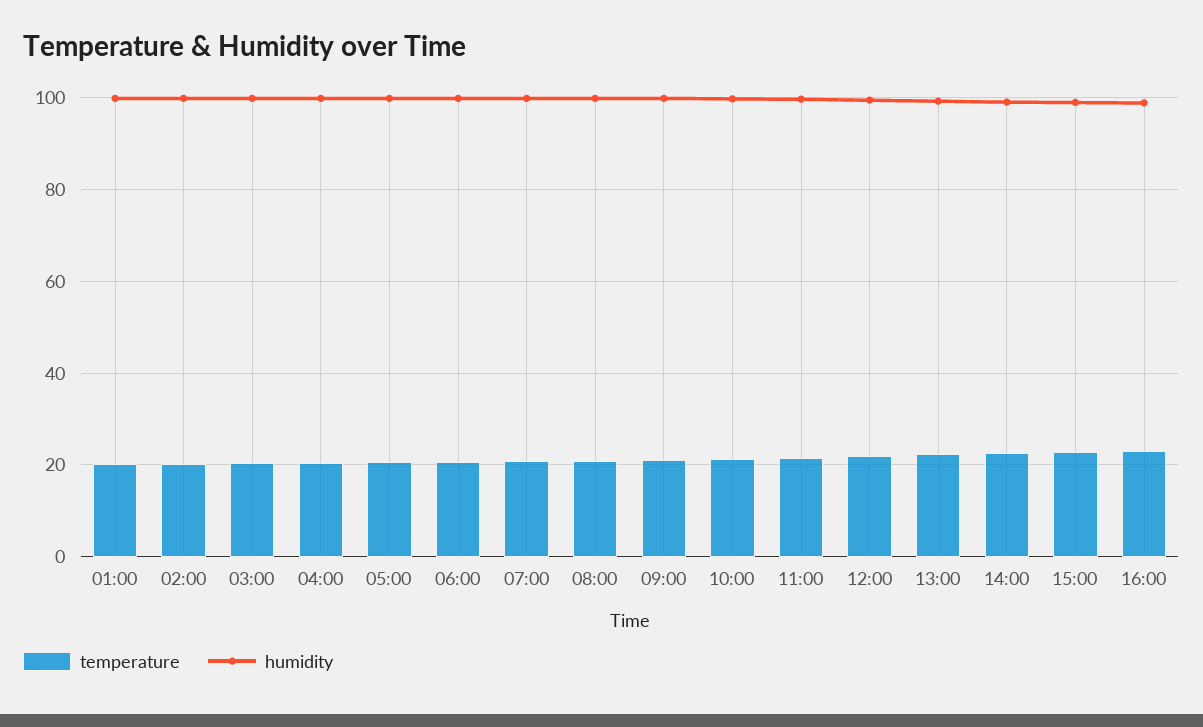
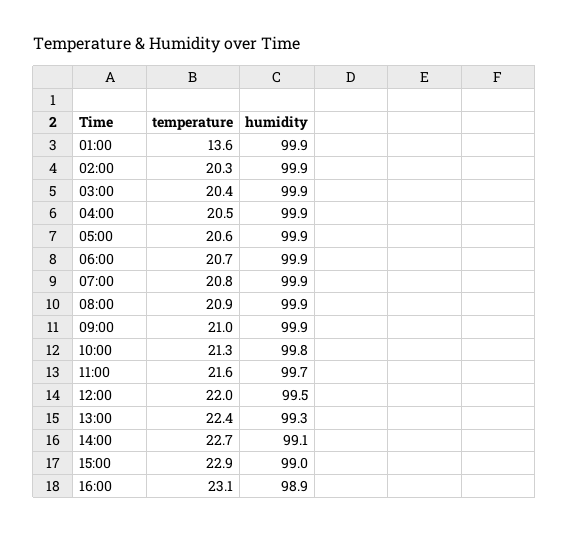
  {
    "temperature": {
-     "01:00": 20,
+     "01:00": 13.6,
      "02:00": 20.3,
      "03:00": 20.4,
      "04:00": 20.5,
      "05:00": 20.6,
      "06:00": 20.7,
      "07:00": 20.8,
      "08:00": 20.9,
      "09:00": 21,
      "10:00": 21.3,
      "11:00": 21.6,
      "12:00": 22,
      "13:00": 22.4,
      "14:00": 22.7,
      "15:00": 22.9,
      "16:00": 23.1
    },
    "humidity": {
      "01:00": 99.9,
      "02:00": 99.9,
      "03:00": 99.9,
      "04:00": 99.9,
      "05:00": 99.9,
      "06:00": 99.9,
      "07:00": 99.9,
      "08:00": 99.9,
      "09:00": 99.9,
      "10:00": 99.8,
      "11:00": 99.7,
      "12:00": 99.5,
      "13:00": 99.3,
      "14:00": 99.1,
      "15:00": 99,
      "16:00": 98.9
    }
  }

